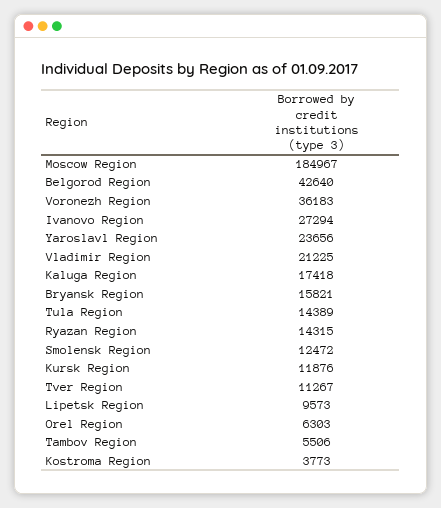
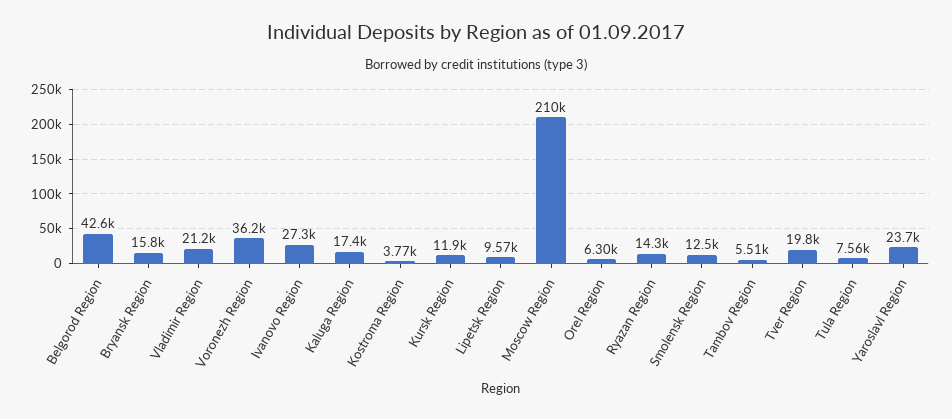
  {
-   "Moscow Region": 184967,
+   "Moscow Region": 210000,
    "Belgorod Region": 42640,
    "Voronezh Region": 36183,
    "Ivanovo Region": 27294,
    "Yaroslavl Region": 23656,
    "Vladimir Region": 21225,
    "Kaluga Region": 17418,
    "Bryansk Region": 15821,
-   "Tula Region": 14389,
+   "Tula Region": 7560,
    "Ryazan Region": 14315,
    "Smolensk Region": 12472,
    "Kursk Region": 11876,
-   "Tver Region": 11267,
+   "Tver Region": 19800,
    "Lipetsk Region": 9573,
    "Orel Region": 6303,
    "Tambov Region": 5506,
    "Kostroma Region": 3773
  }

